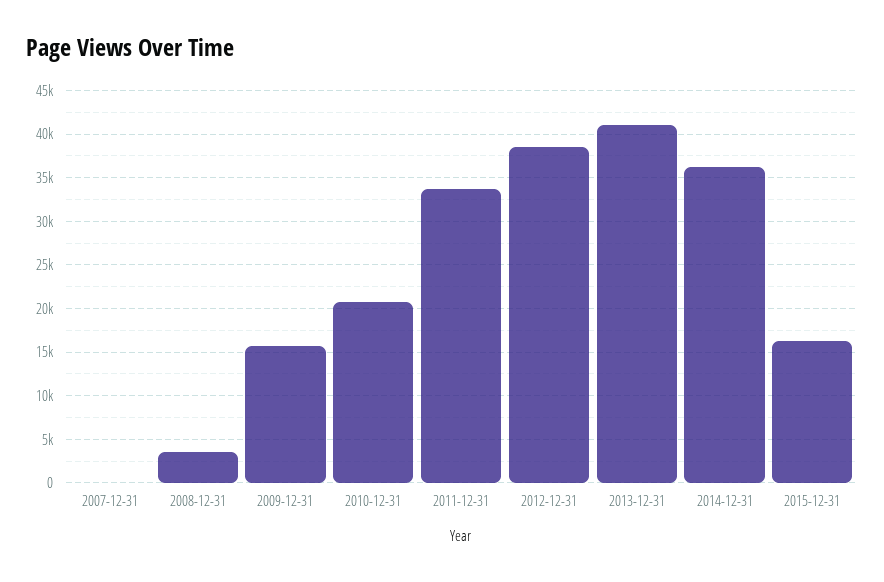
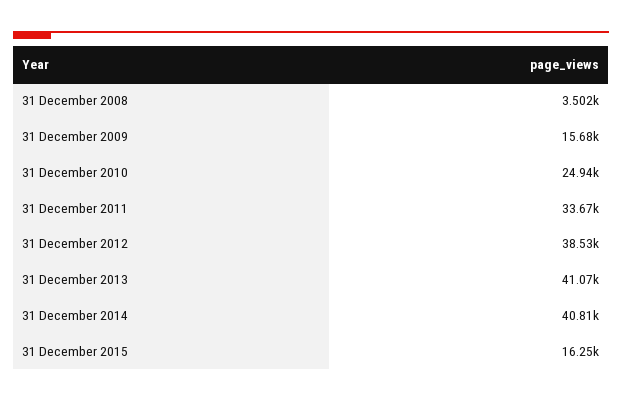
  {
-   "2007-12-31": 0,
    "2008-12-31": 3502,
    "2009-12-31": 15680,
-   "2010-12-31": 21000,
+   "2010-12-31": 24940,
    "2011-12-31": 33670,
    "2012-12-31": 38530,
    "2013-12-31": 41070,
-   "2014-12-31": 36000,
+   "2014-12-31": 40810,
    "2015-12-31": 16250
  }

